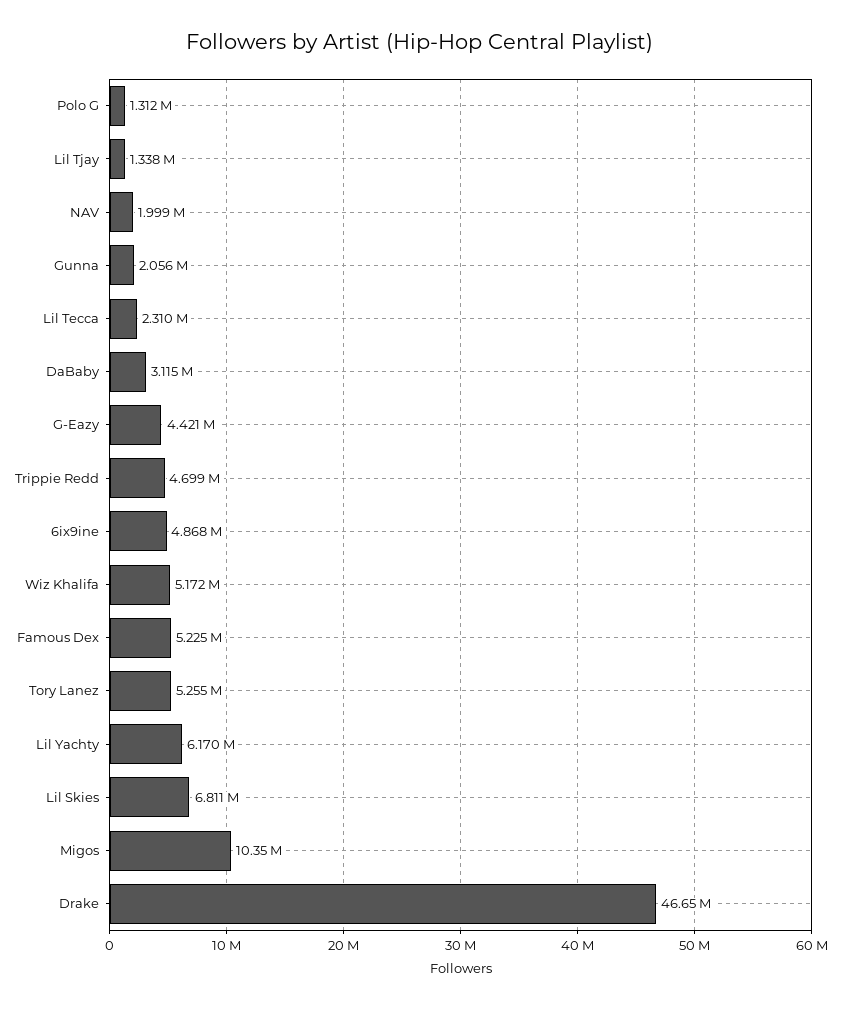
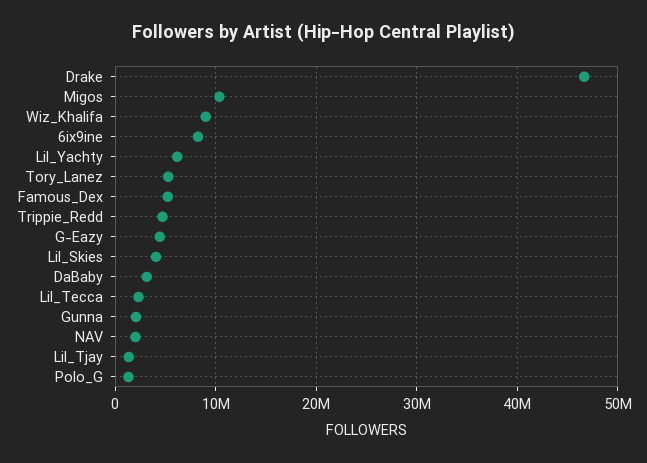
  {
    "Polo G": 1312000,
    "Lil Tjay": 1338000,
    "NAV": 1999000,
    "Gunna": 2056000,
    "Lil Tecca": 2310000,
    "DaBaby": 3115000,
    "G-Eazy": 4421000,
    "Trippie Redd": 4699000,
-   "6ix9ine": 4868000,
+   "6ix9ine": 8000000,
-   "Wiz Khalifa": 5172000,
+   "Wiz Khalifa": 9000000,
    "Famous Dex": 5225000,
    "Tory Lanez": 5255000,
    "Lil Yachty": 6170000,
-   "Lil Skies": 6811000,
+   "Lil Skies": 4000000,
    "Migos": 10350000,
    "Drake": 46650000
  }

